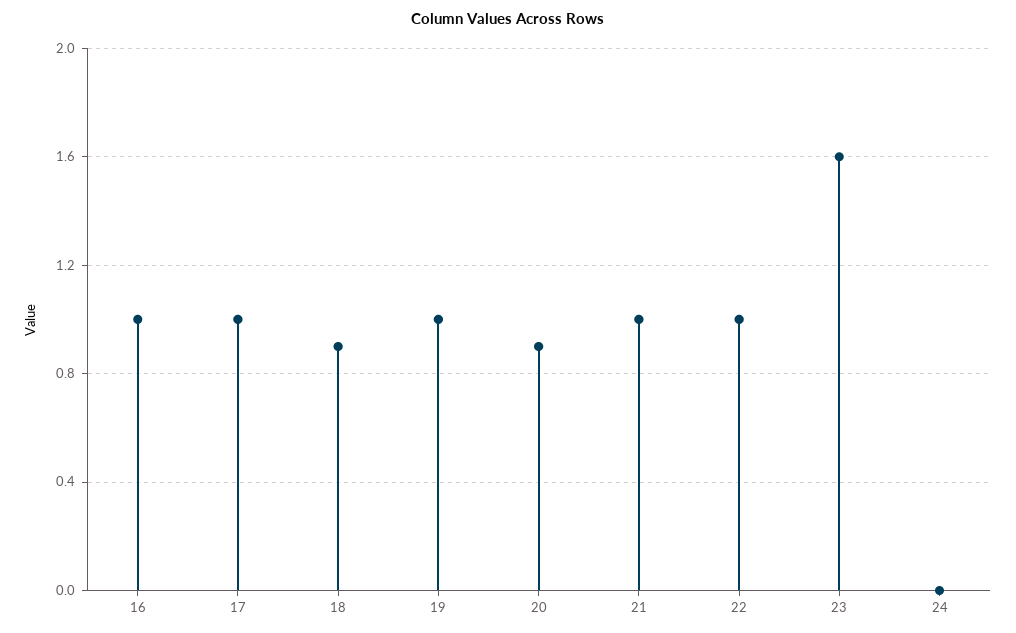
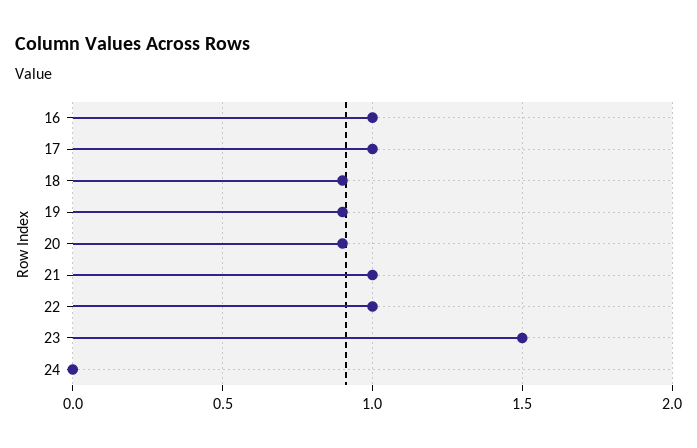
  {
    "16": 1,
    "17": 1,
    "18": 0.9,
-   "19": 1,
+   "19": 0.9,
    "20": 0.9,
    "21": 1,
    "22": 1,
-   "23": 1.6,
+   "23": 1.5,
    "24": 0
  }

